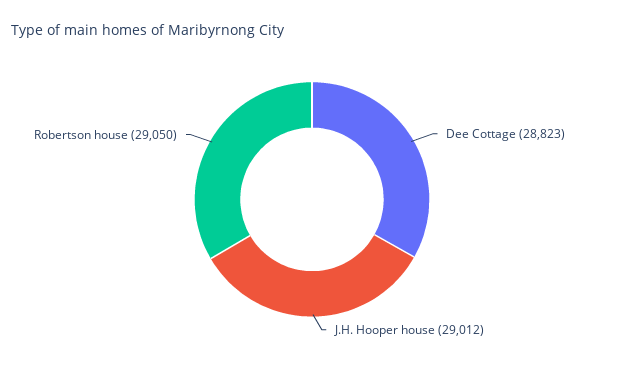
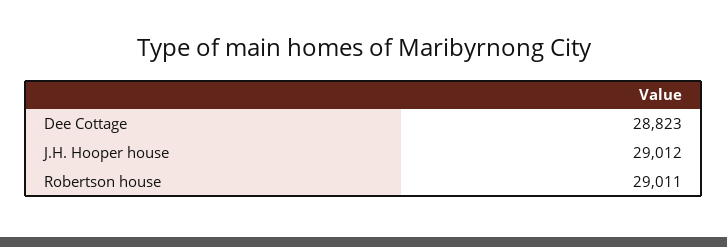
  {
    "Dee Cottage": 28823,
    "J.H. Hooper house": 29012,
-   "Robertson house": 29050
+   "Robertson house": 29011
  }

